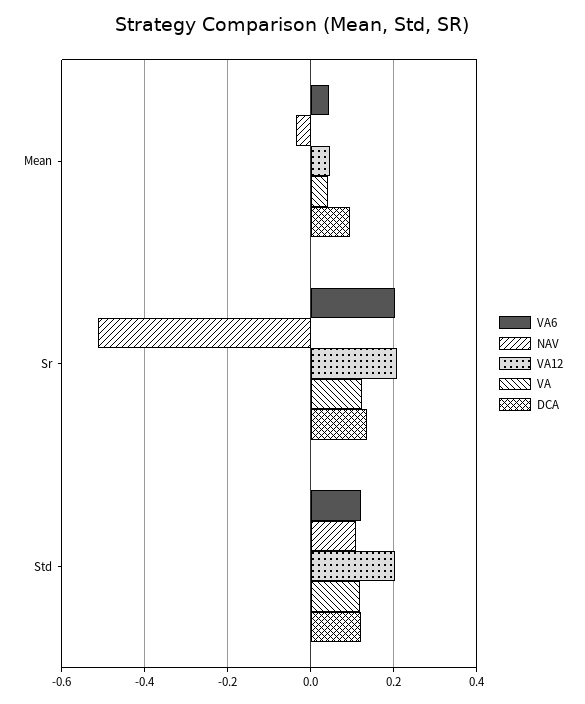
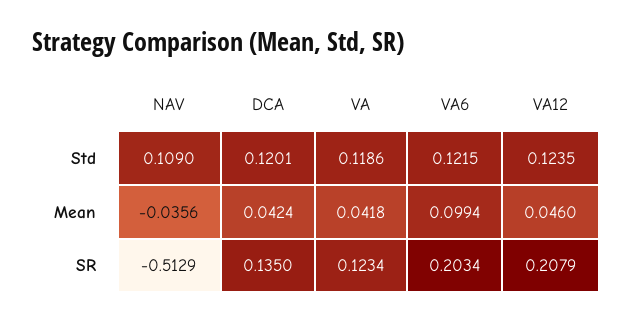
  {
    "VA6": {
-     "Mean": 0.04,
+     "Mean": 0.0994,
      "Sr": 0.2034,
      "Std": 0.1215
    },
    "NAV": {
      "Mean": -0.0356,
      "Sr": -0.5129,
      "Std": 0.109
    },
    "VA12": {
      "Mean": 0.046,
      "Sr": 0.2079,
-     "Std": 0.2
+     "Std": 0.1235
    },
    "VA": {
      "Mean": 0.0418,
      "Sr": 0.1234,
      "Std": 0.1186
    },
    "DCA": {
-     "Mean": 0.1,
+     "Mean": 0.0424,
      "Sr": 0.135,
      "Std": 0.1201
    }
  }

